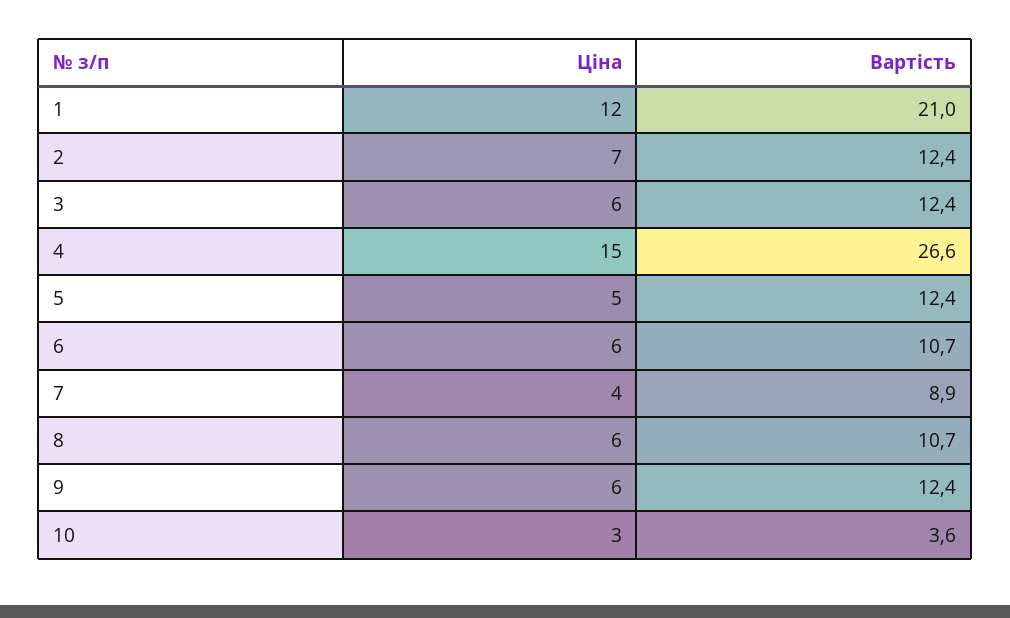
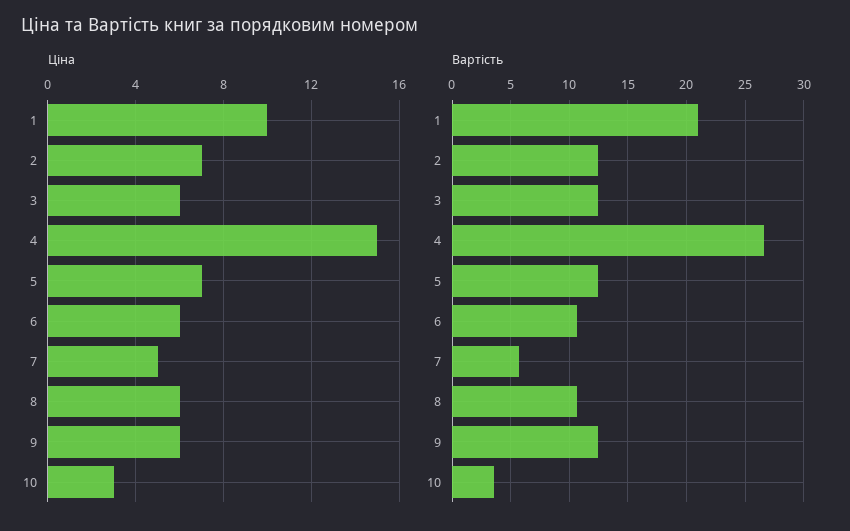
  {
    "Ціна": {
-     "1": 12,
+     "1": 10,
      "2": 7,
      "3": 6,
      "4": 15,
-     "5": 5,
+     "5": 7,
      "6": 6,
-     "7": 4,
+     "7": 5,
      "8": 6,
      "9": 6,
      "10": 3
    },
    "Вартість": {
      "1": 21,
      "2": 12.4,
      "3": 12.4,
      "4": 26.6,
      "5": 12.4,
      "6": 10.7,
-     "7": 8.9,
+     "7": 6,
      "8": 10.7,
      "9": 12.4,
      "10": 3.6
    }
  }

